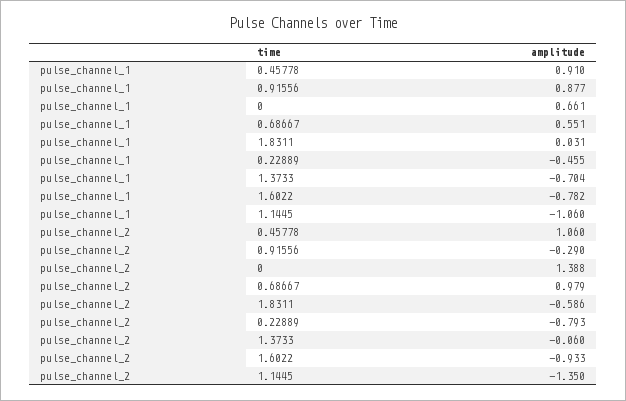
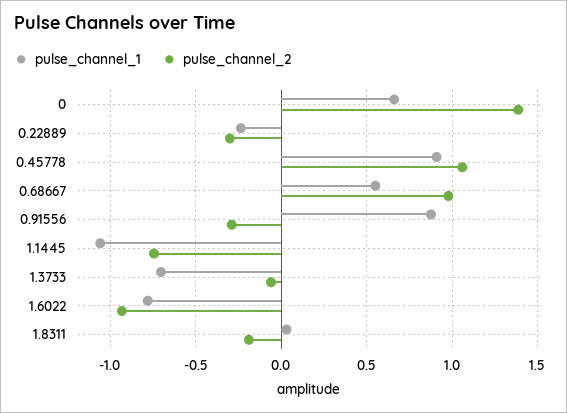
  {
    "pulse_channel_1": {
      "0.45778": 0.91,
      "0.91556": 0.877,
      "0": 0.661,
      "0.68667": 0.551,
      "1.8311": 0.031,
-     "0.22889": -0.455,
+     "0.22889": -0.25,
      "1.3733": -0.704,
      "1.6022": -0.782,
      "1.1445": -1.06
    },
    "pulse_channel_2": {
      "0.45778": 1.06,
      "0.91556": -0.29,
      "0": 1.388,
      "0.68667": 0.979,
-     "1.8311": -0.586,
+     "1.8311": -0.2,
-     "0.22889": -0.793,
+     "0.22889": -0.3,
      "1.3733": -0.06,
      "1.6022": -0.933,
-     "1.1445": -1.35
+     "1.1445": -0.75
    }
  }

